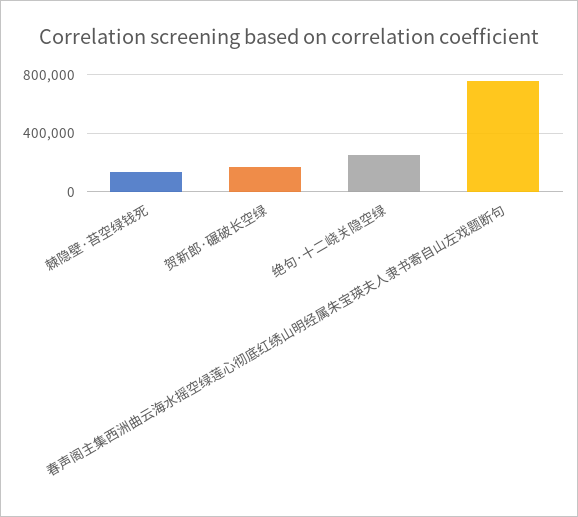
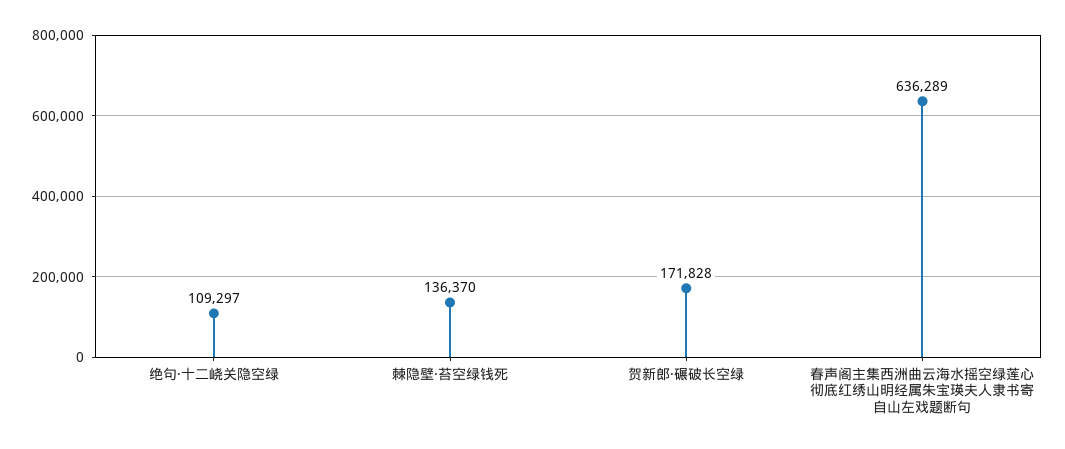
  {
    "棘隐壁·苔空绿钱死": 136370,
    "贺新郎·碾破长空绿": 171828,
-   "绝句·十二峣关隐空绿": 250000,
+   "绝句·十二峣关隐空绿": 109297,
-   "春声阁主集西洲曲云海水摇空绿莲心彻底红绣山明经属朱宝瑛夫人隶书寄自山左戏题断句": 750000
+   "春声阁主集西洲曲云海水摇空绿莲心彻底红绣山明经属朱宝瑛夫人隶书寄自山左戏题断句": 636289
  }

